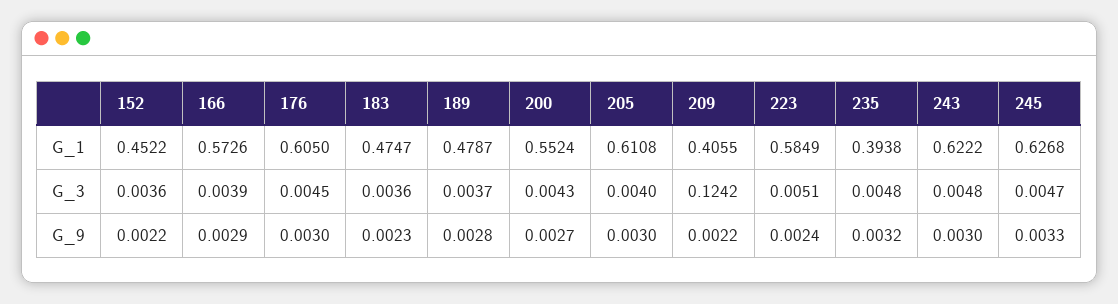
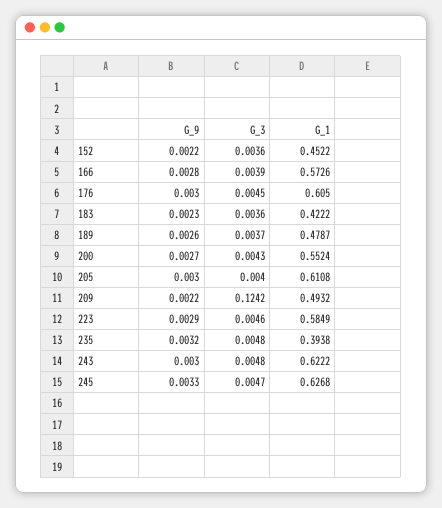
  {
    "152": {
      "G_1": 0.4522,
      "G_3": 0.0036,
      "G_9": 0.0022
    },
    "166": {
      "G_1": 0.5726,
      "G_3": 0.0039,
-     "G_9": 0.0029
+     "G_9": 0.0028
    },
    "176": {
      "G_1": 0.605,
      "G_3": 0.0045,
      "G_9": 0.003
    },
    "183": {
-     "G_1": 0.4747,
+     "G_1": 0.4222,
      "G_3": 0.0036,
      "G_9": 0.0023
    },
    "189": {
      "G_1": 0.4787,
      "G_3": 0.0037,
-     "G_9": 0.0028
+     "G_9": 0.0026
    },
    "200": {
      "G_1": 0.5524,
      "G_3": 0.0043,
      "G_9": 0.0027
    },
    "205": {
      "G_1": 0.6108,
      "G_3": 0.004,
      "G_9": 0.003
    },
    "209": {
-     "G_1": 0.4055,
+     "G_1": 0.4932,
      "G_3": 0.1242,
      "G_9": 0.0022
    },
    "223": {
      "G_1": 0.5849,
-     "G_3": 0.0051,
+     "G_3": 0.0046,
-     "G_9": 0.0024
+     "G_9": 0.0029
    },
    "235": {
      "G_1": 0.3938,
      "G_3": 0.0048,
      "G_9": 0.0032
    },
    "243": {
      "G_1": 0.6222,
      "G_3": 0.0048,
      "G_9": 0.003
    },
    "245": {
      "G_1": 0.6268,
      "G_3": 0.0047,
      "G_9": 0.0033
    }
  }

